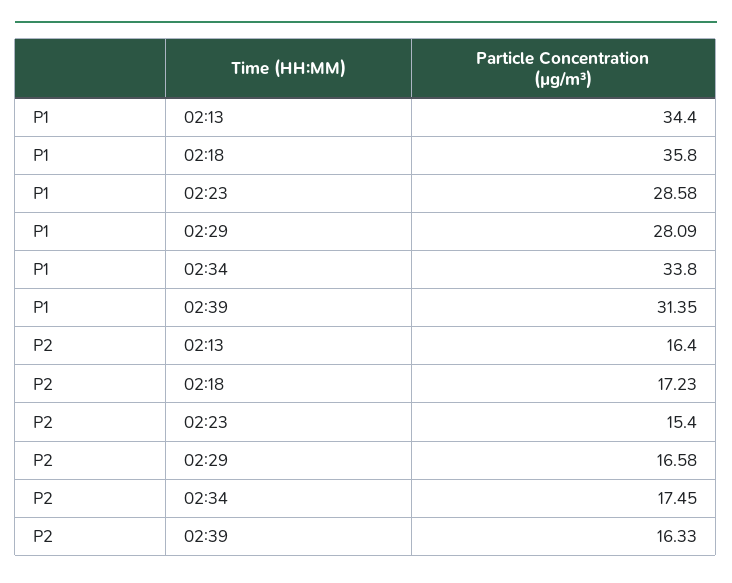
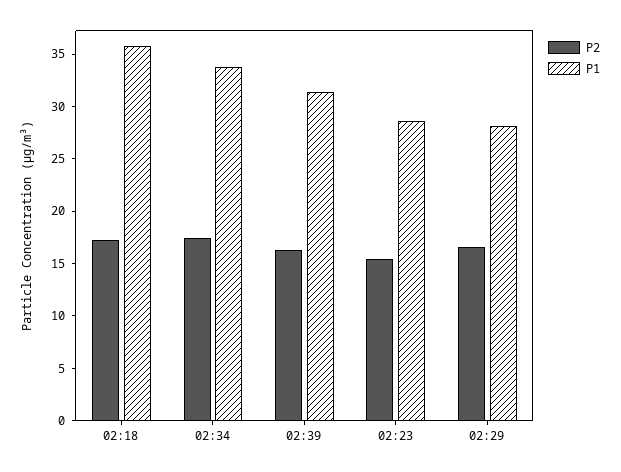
  {
    "P1": {
-     "02:13": 34.4,
      "02:18": 35.8,
      "02:23": 28.58,
      "02:29": 28.09,
      "02:34": 33.8,
      "02:39": 31.35
    },
    "P2": {
-     "02:13": 16.4,
      "02:18": 17.23,
      "02:23": 15.4,
      "02:29": 16.58,
      "02:34": 17.45,
      "02:39": 16.33
    }
  }

